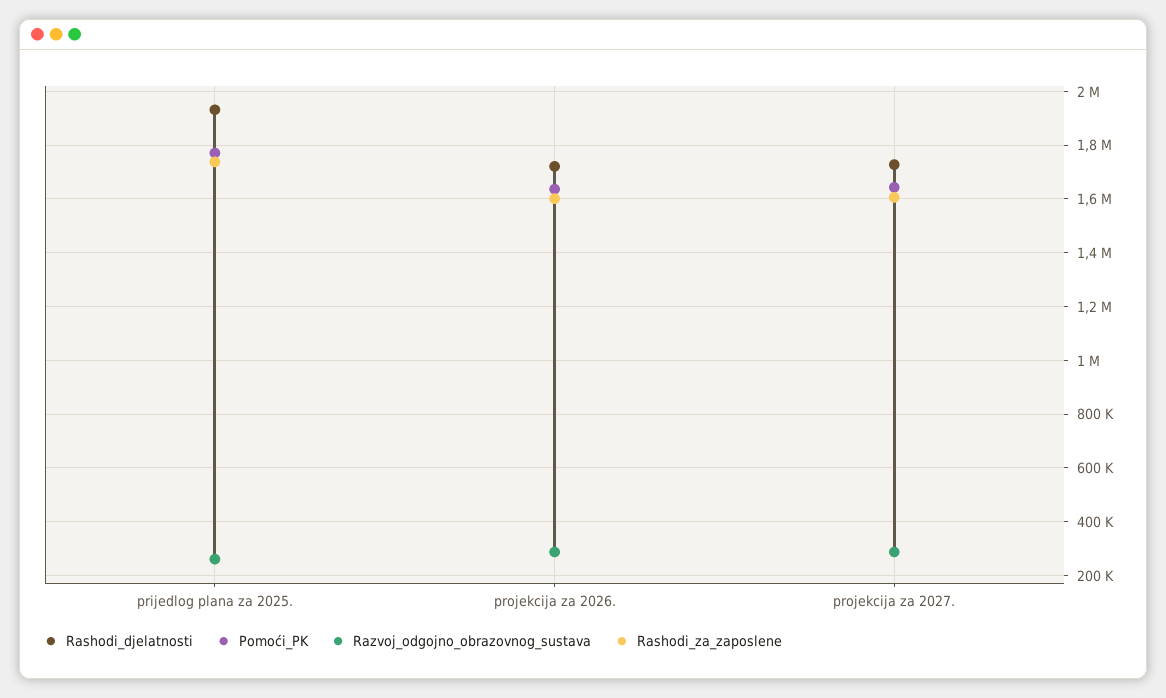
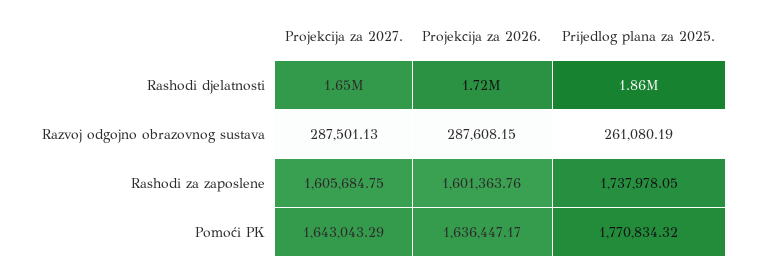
  {
    "Rashodi_djelatnosti": {
-     "prijedlog plana za 2025.": 1925000,
+     "prijedlog plana za 2025.": 1860000,
      "projekcija za 2026.": 1720000,
-     "projekcija za 2027.": 1725000
+     "projekcija za 2027.": 1650000
    },
    "Pomoći_PK": {
      "prijedlog plana za 2025.": 1770834.32,
      "projekcija za 2026.": 1636447.17,
      "projekcija za 2027.": 1643043.29
    },
    "Razvoj_odgojno_obrazovnog_sustava": {
      "prijedlog plana za 2025.": 261080.19,
      "projekcija za 2026.": 287608.15,
      "projekcija za 2027.": 287501.13
    },
    "Rashodi_za_zaposlene": {
      "prijedlog plana za 2025.": 1737978.05,
      "projekcija za 2026.": 1601363.76,
      "projekcija za 2027.": 1605684.75
    }
  }

